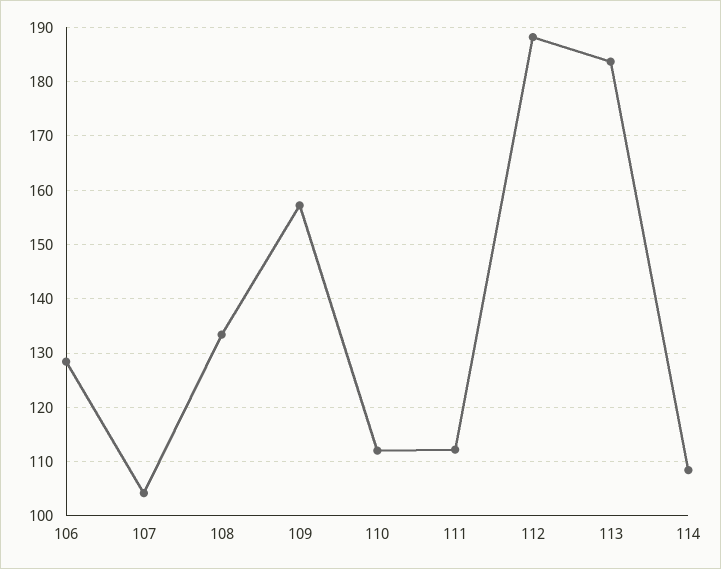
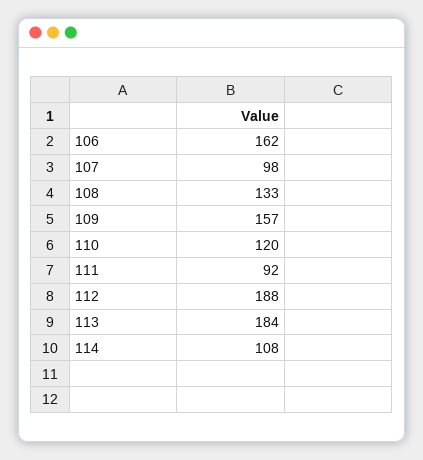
  {
-   "106": 128,
+   "106": 162,
-   "107": 104,
+   "107": 98,
    "108": 133,
    "109": 157,
-   "110": 112,
+   "110": 120,
-   "111": 112,
+   "111": 92,
    "112": 188,
    "113": 184,
    "114": 108
  }

